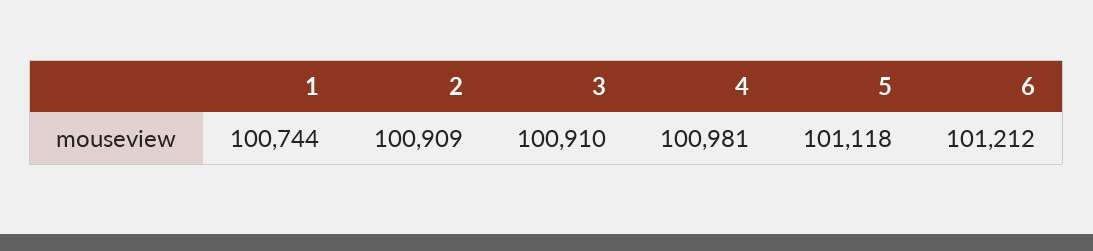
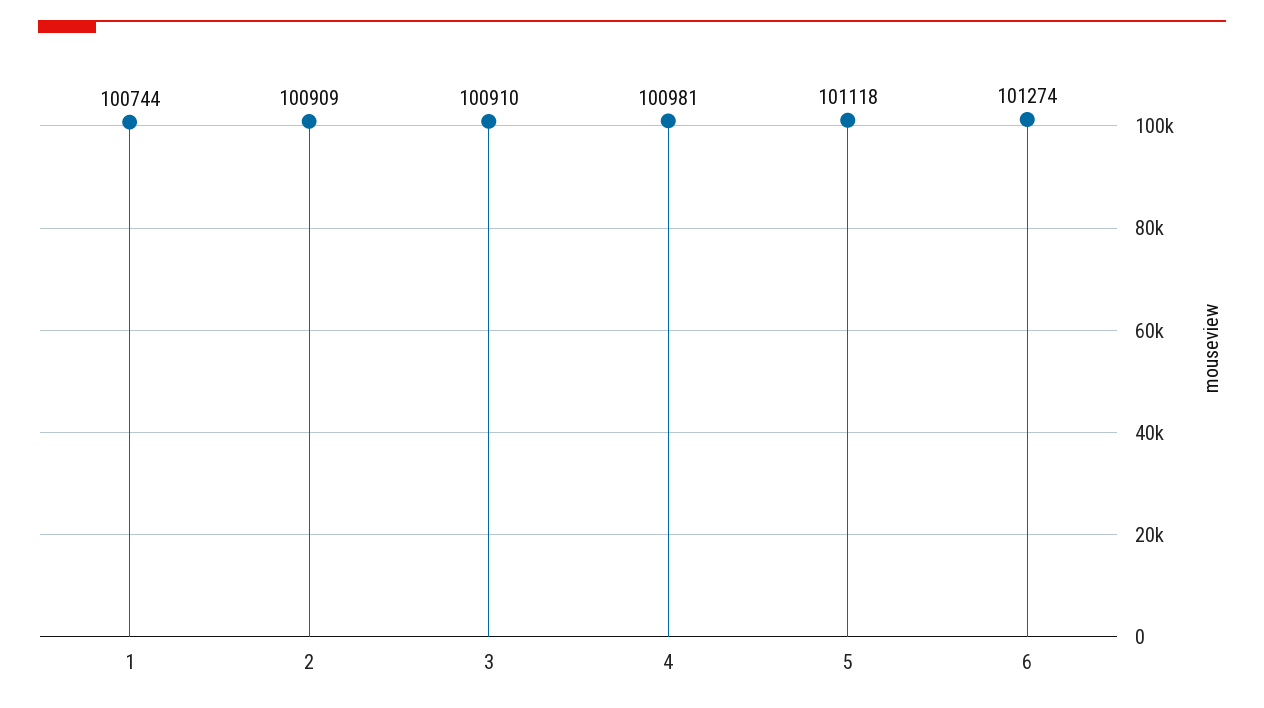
  {
    "1": 100744,
    "2": 100909,
    "3": 100910,
    "4": 100981,
    "5": 101118,
-   "6": 101212
+   "6": 101274
  }

